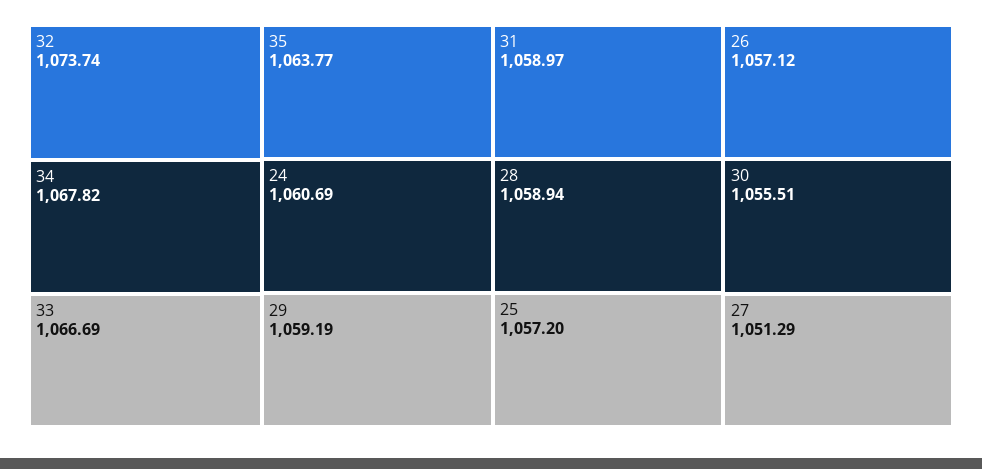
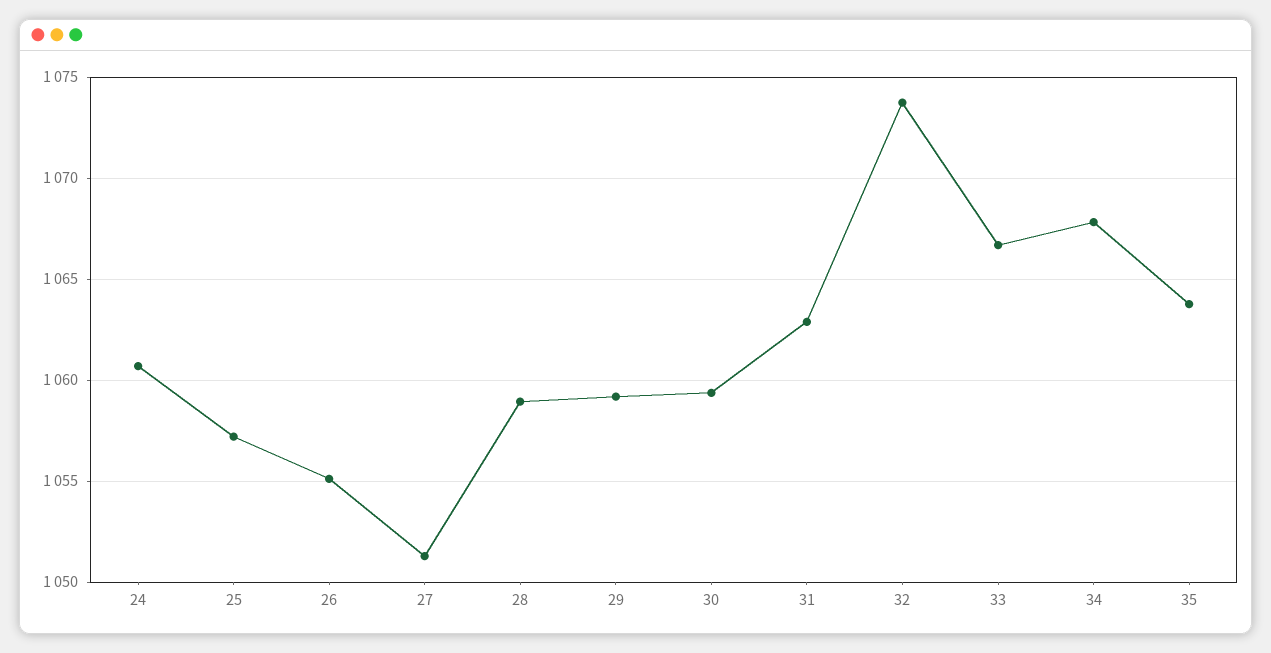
  {
    "32": 1073.74,
    "34": 1067.82,
    "33": 1066.69,
    "35": 1063.77,
    "24": 1060.69,
    "29": 1059.19,
-   "31": 1058.97,
+   "31": 1063,
    "28": 1058.94,
    "25": 1057.2,
-   "26": 1057.12,
+   "26": 1055,
-   "30": 1055.51,
+   "30": 1059.5,
    "27": 1051.29
  }

